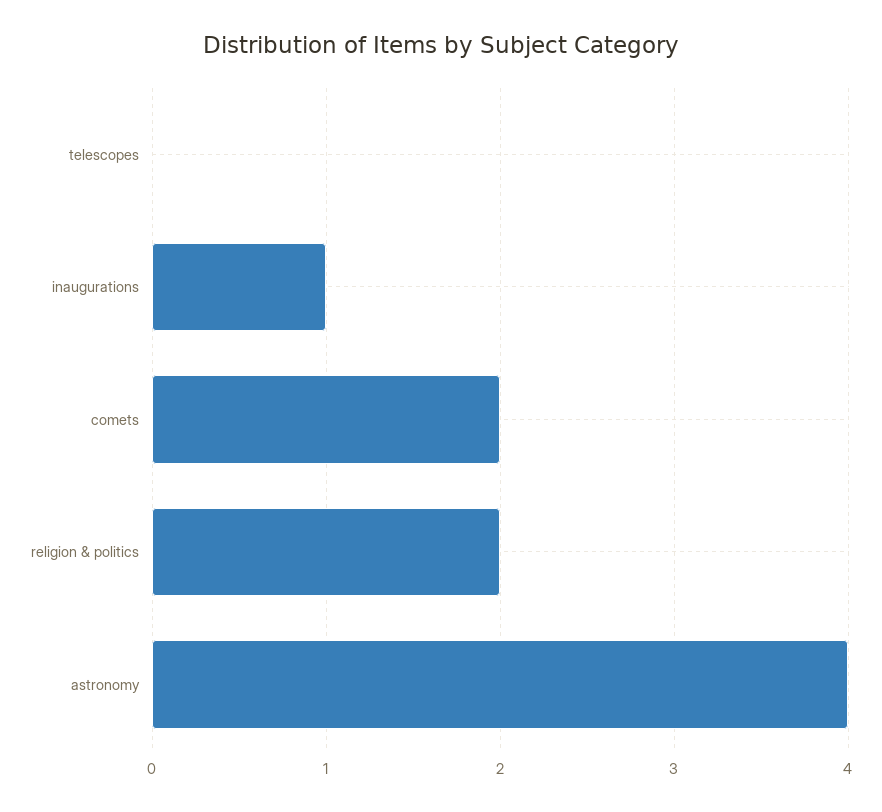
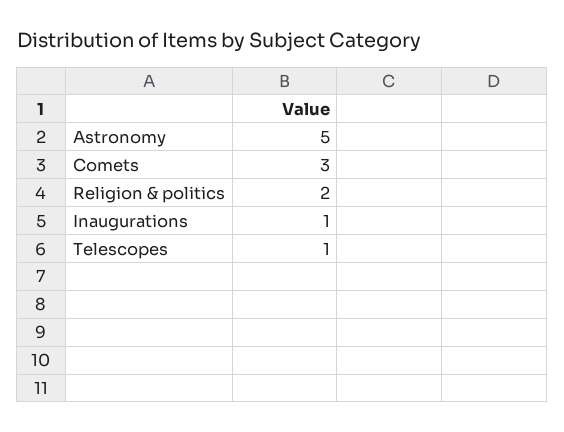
  {
-   "telescopes": 0,
+   "telescopes": 1,
    "inaugurations": 1,
-   "comets": 2,
+   "comets": 3,
    "religion & politics": 2,
-   "astronomy": 4
+   "astronomy": 5
  }

